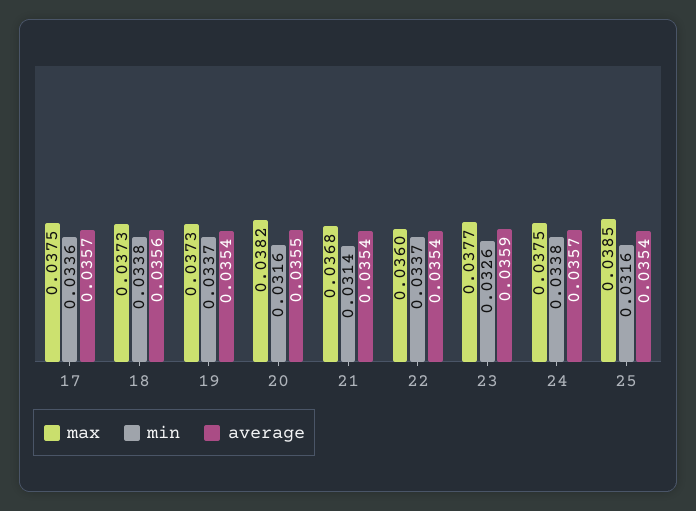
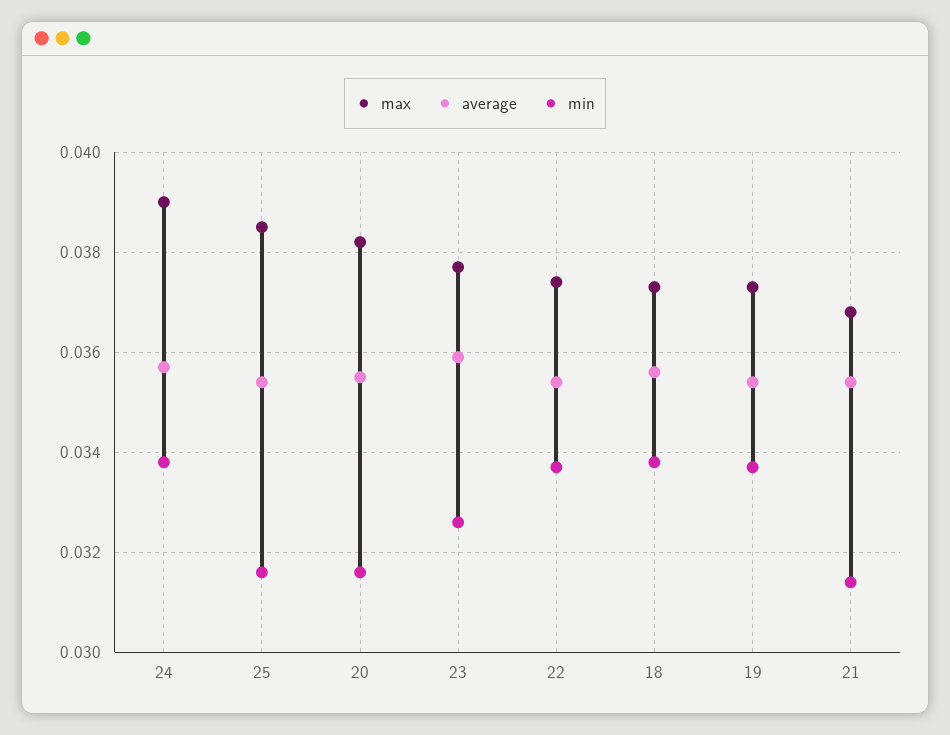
  {
    "max": {
-     "17": 0.0375,
      "18": 0.0373,
      "19": 0.0373,
      "20": 0.0382,
      "21": 0.0368,
-     "22": 0.036,
+     "22": 0.0375,
      "23": 0.0377,
-     "24": 0.0375,
+     "24": 0.039,
      "25": 0.0385
    },
    "min": {
-     "17": 0.0336,
      "18": 0.0338,
      "19": 0.0337,
      "20": 0.0316,
      "21": 0.0314,
      "22": 0.0337,
      "23": 0.0326,
      "24": 0.0338,
      "25": 0.0316
    },
    "average": {
-     "17": 0.0357,
      "18": 0.0356,
      "19": 0.0354,
      "20": 0.0355,
      "21": 0.0354,
      "22": 0.0354,
      "23": 0.0359,
      "24": 0.0357,
      "25": 0.0354
    }
  }

